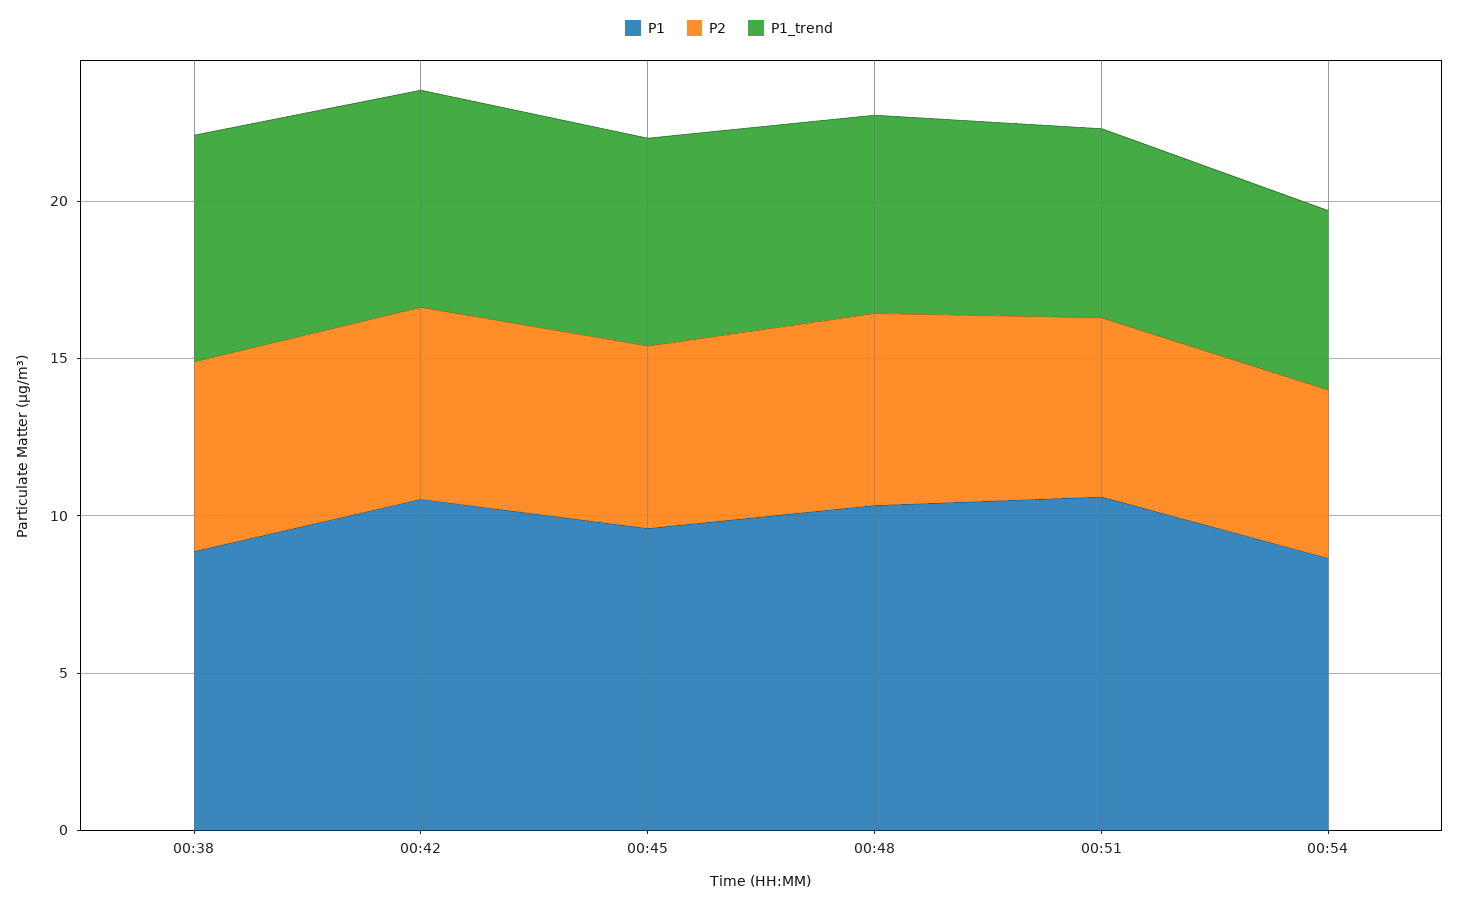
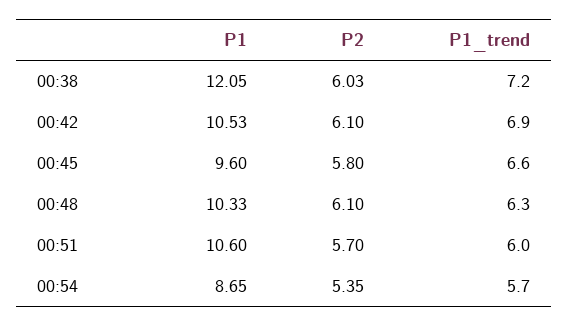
  {
    "P1": {
-     "00:38": 9,
+     "00:38": 12.05,
      "00:42": 10.53,
      "00:45": 9.6,
      "00:48": 10.33,
      "00:51": 10.6,
      "00:54": 8.65
    },
    "P2": {
      "00:38": 6.03,
      "00:42": 6.1,
      "00:45": 5.8,
      "00:48": 6.1,
      "00:51": 5.7,
      "00:54": 5.35
    },
    "P1_trend": {
      "00:38": 7.2,
      "00:42": 6.9,
      "00:45": 6.6,
      "00:48": 6.3,
      "00:51": 6,
      "00:54": 5.7
    }
  }

